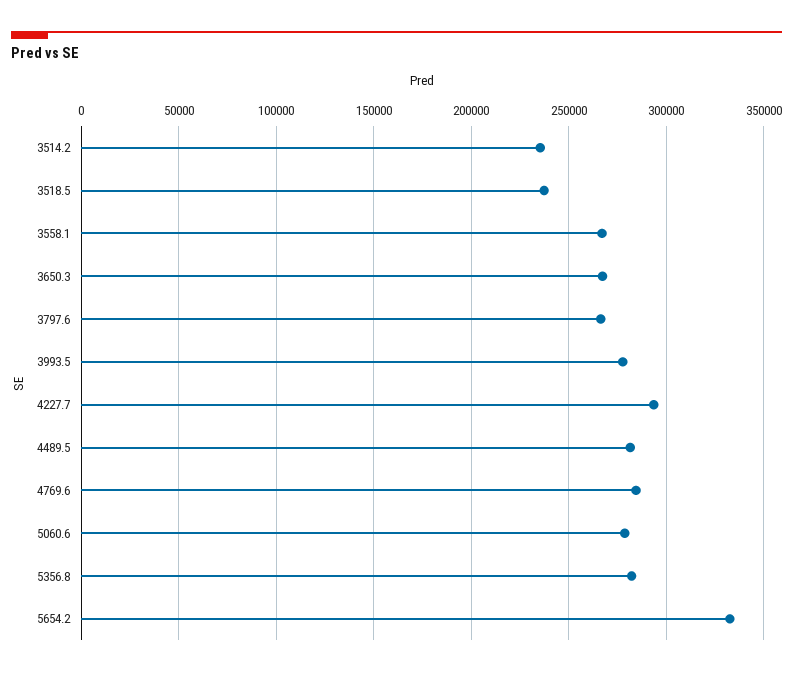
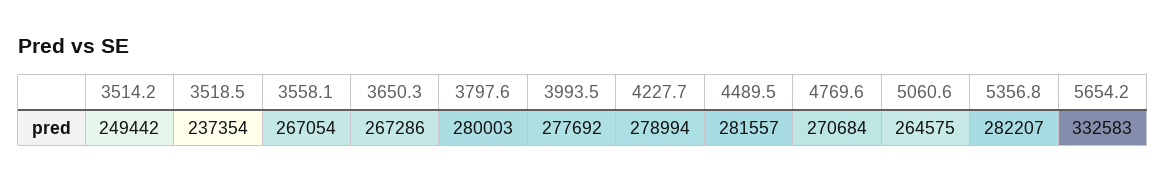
  {
-   "3514.2": 235000,
+   "3514.2": 249442,
    "3518.5": 237354,
    "3558.1": 267054,
    "3650.3": 267286,
-   "3797.6": 265000,
+   "3797.6": 280003,
    "3993.5": 277692,
-   "4227.7": 295000,
+   "4227.7": 278994,
    "4489.5": 281557,
-   "4769.6": 285000,
+   "4769.6": 270684,
-   "5060.6": 280000,
+   "5060.6": 264575,
    "5356.8": 282207,
    "5654.2": 332583
  }

